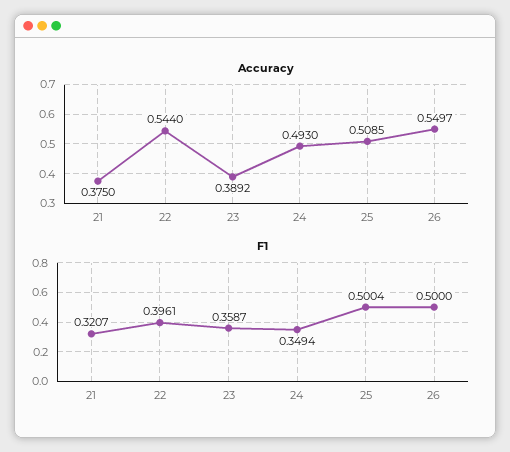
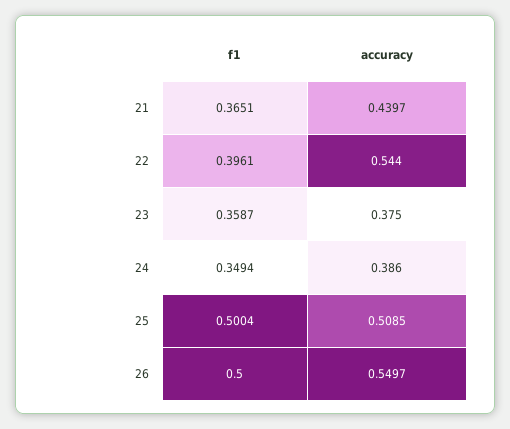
  {
    "Accuracy": {
-     "21": 0.375,
+     "21": 0.4397,
      "22": 0.544,
-     "23": 0.3892,
+     "23": 0.375,
-     "24": 0.493,
+     "24": 0.386,
      "25": 0.5085,
      "26": 0.5497
    },
    "F1": {
-     "21": 0.3207,
+     "21": 0.3651,
      "22": 0.3961,
      "23": 0.3587,
      "24": 0.3494,
      "25": 0.5004,
      "26": 0.5
    }
  }

